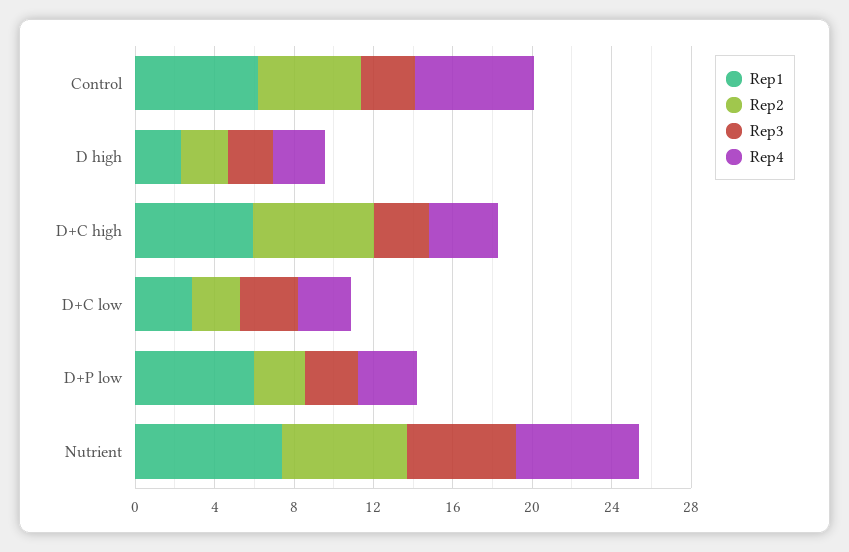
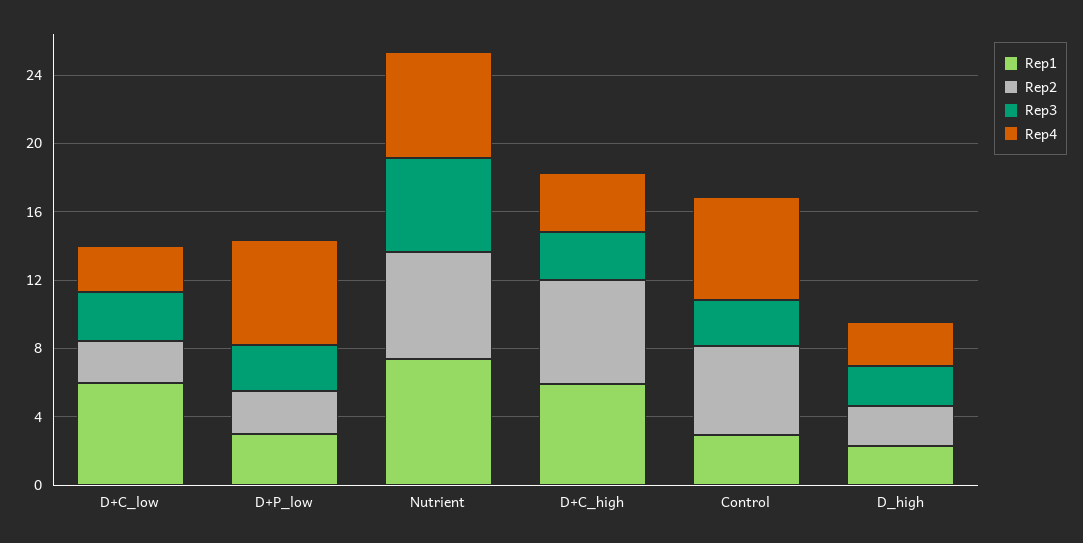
  {
    "Rep1": {
-     "Control": 6,
+     "Control": 3,
      "D high": 2,
      "D+C high": 6,
-     "D+C low": 3,
+     "D+C low": 6,
-     "D+P low": 6,
+     "D+P low": 3,
      "Nutrient": 7
    },
    "Rep2": {
      "Control": 5,
      "D high": 2,
      "D+C high": 6,
      "D+C low": 2,
      "D+P low": 3,
      "Nutrient": 6
    },
    "Rep3": {
      "Control": 3,
      "D high": 2,
      "D+C high": 3,
      "D+C low": 3,
      "D+P low": 3,
      "Nutrient": 6
    },
    "Rep4": {
      "Control": 6,
      "D high": 3,
      "D+C high": 3,
      "D+C low": 3,
-     "D+P low": 3,
+     "D+P low": 6,
      "Nutrient": 6
    }
  }

